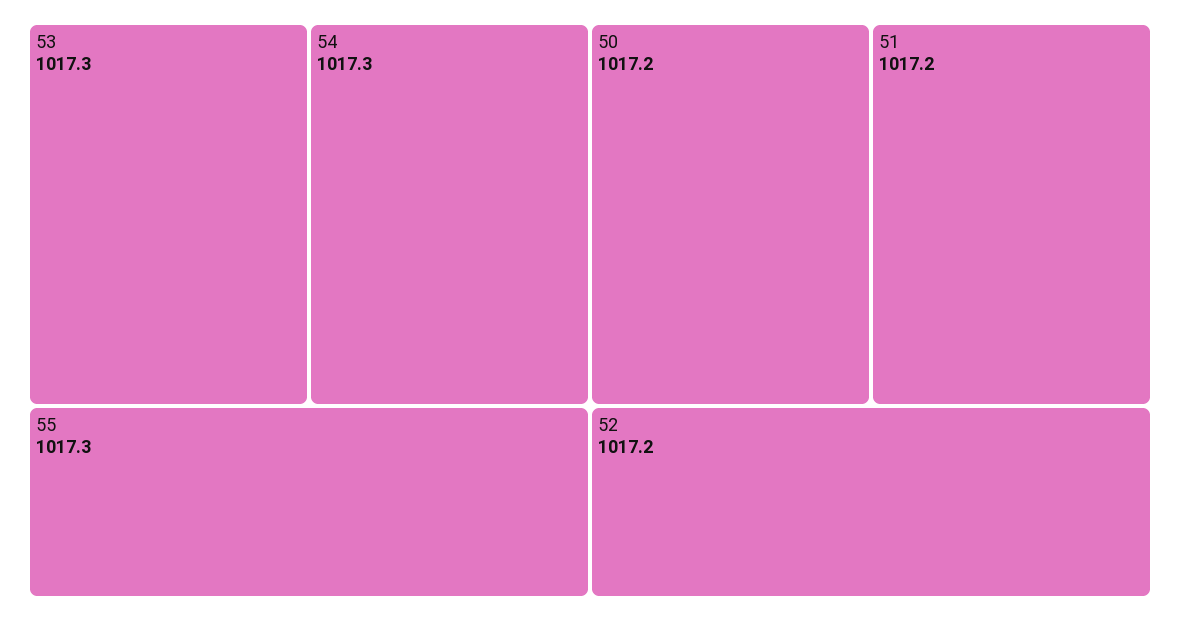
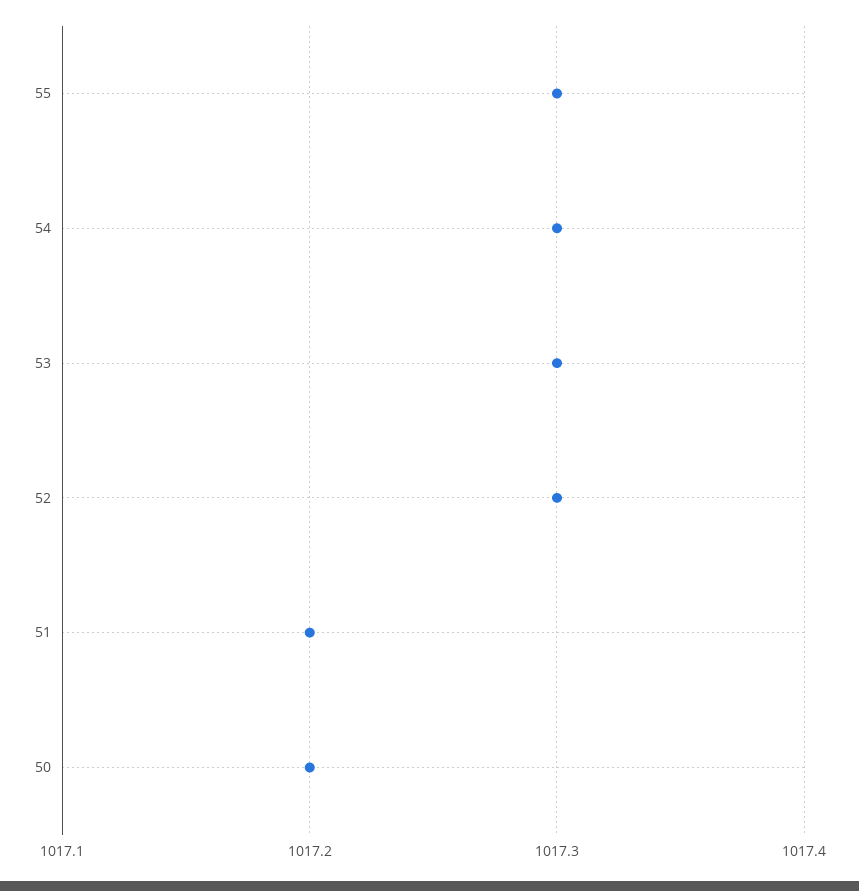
  {
    "53": 1017.3,
    "54": 1017.3,
    "55": 1017.3,
    "50": 1017.2,
    "51": 1017.2,
-   "52": 1017.2
+   "52": 1017.3
  }

